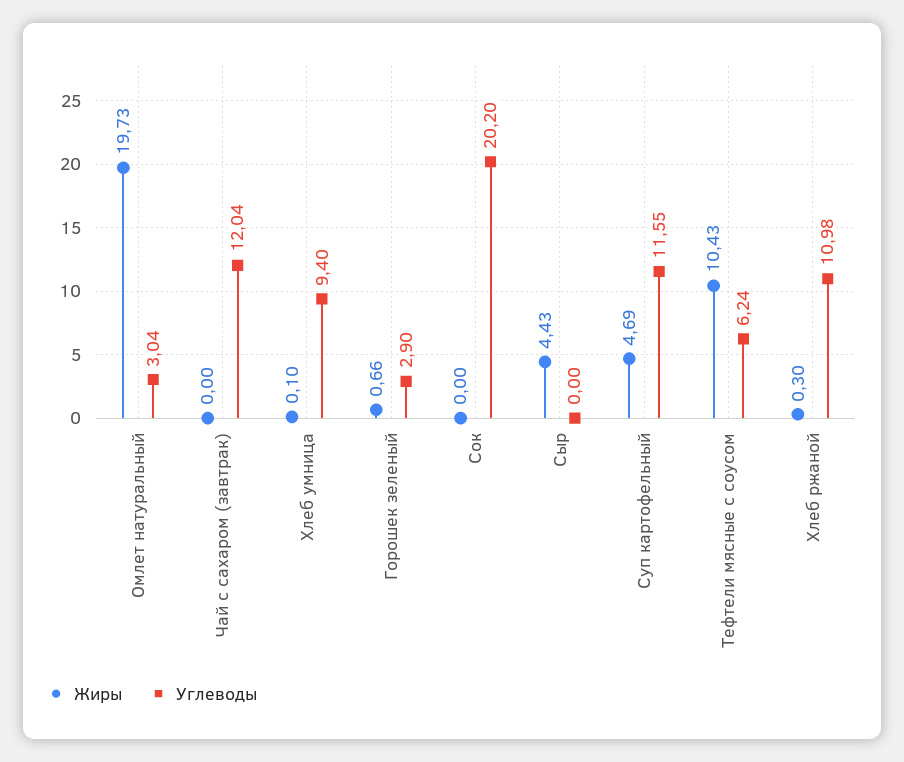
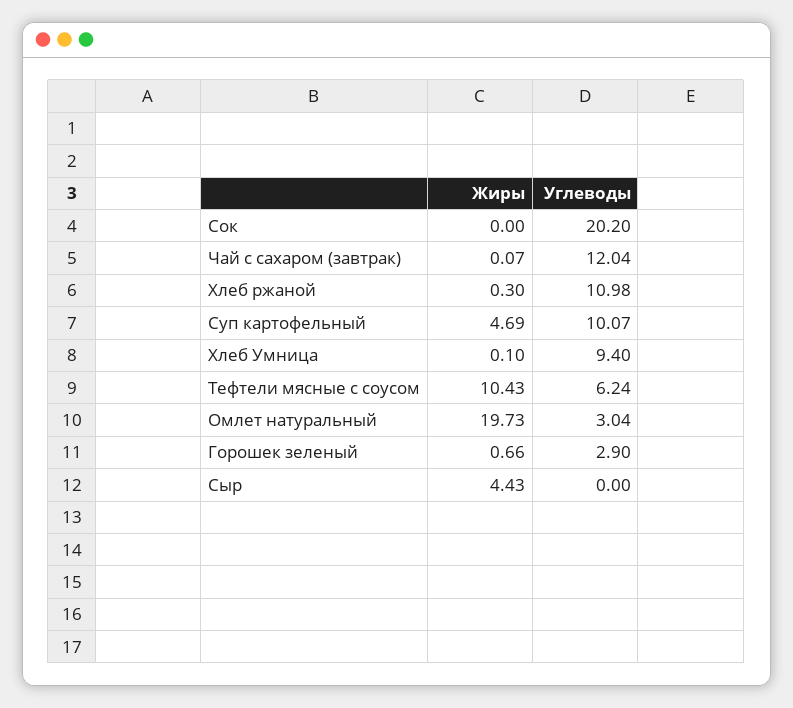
  {
    "Жиры": {
      "Омлет натуральный": 19.73,
-     "Чай с сахаром (завтрак)": 0,
+     "Чай с сахаром (завтрак)": 0.07,
      "Хлеб умница": 0.1,
      "Горошек зеленый": 0.66,
      "Сок": 0,
      "Сыр": 4.43,
      "Суп картофельный": 4.69,
      "Тефтели мясные с соусом": 10.43,
      "Хлеб ржаной": 0.3
    },
    "Углеводы": {
      "Омлет натуральный": 3.04,
      "Чай с сахаром (завтрак)": 12.04,
      "Хлеб умница": 9.4,
      "Горошек зеленый": 2.9,
      "Сок": 20.2,
      "Сыр": 0,
-     "Суп картофельный": 11.55,
+     "Суп картофельный": 10.07,
      "Тефтели мясные с соусом": 6.24,
      "Хлеб ржаной": 10.98
    }
  }

